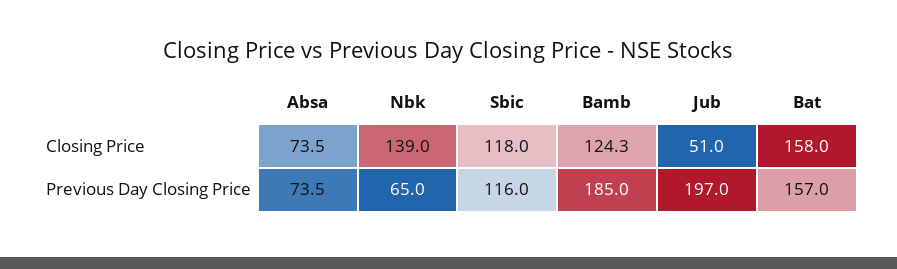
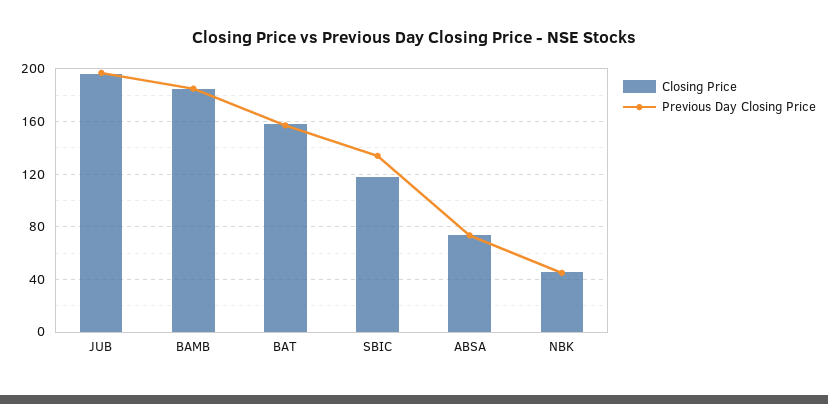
  {
    "Closing Price": {
      "Absa": 73.5,
-     "Nbk": 139,
+     "Nbk": 45,
      "Sbic": 118,
-     "Bamb": 124.3,
+     "Bamb": 185,
-     "Jub": 51,
+     "Jub": 195,
      "Bat": 158
    },
    "Previous Day Closing Price": {
      "Absa": 73.5,
-     "Nbk": 65,
+     "Nbk": 45,
-     "Sbic": 116,
+     "Sbic": 135,
      "Bamb": 185,
      "Jub": 197,
      "Bat": 157
    }
  }

